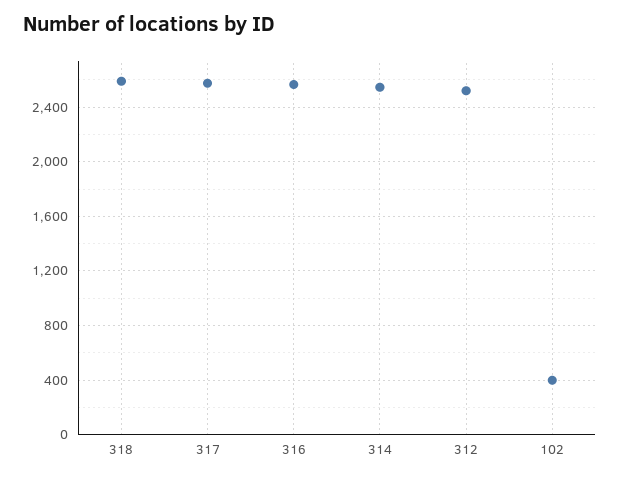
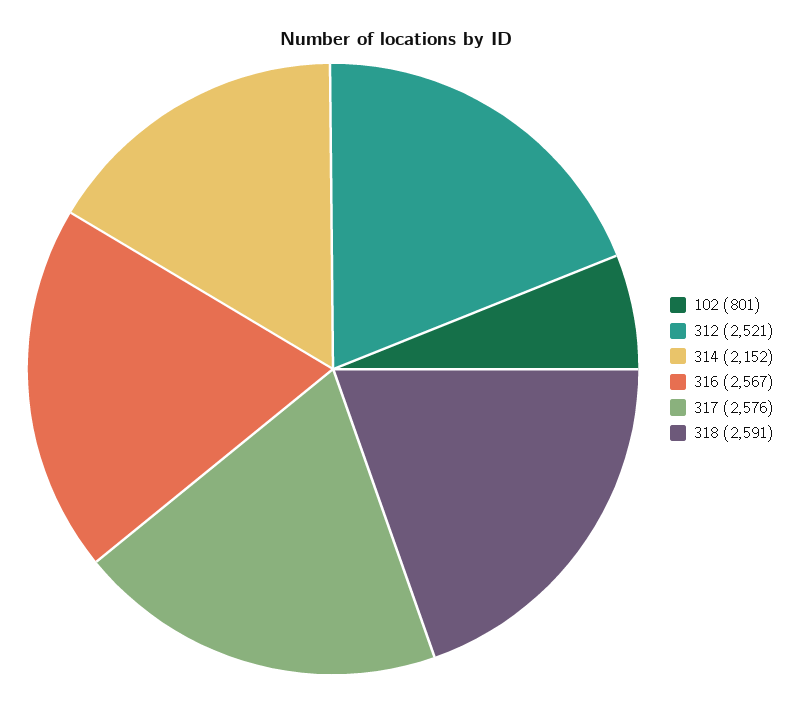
  {
    "318": 2591,
    "317": 2576,
    "316": 2567,
-   "314": 2550,
+   "314": 2152,
    "312": 2521,
-   "102": 400
+   "102": 801
  }

